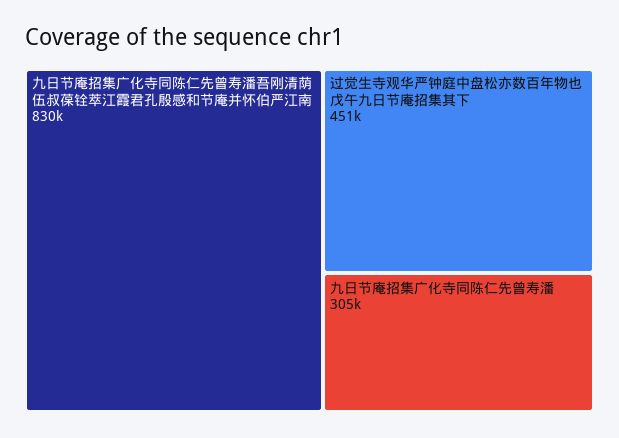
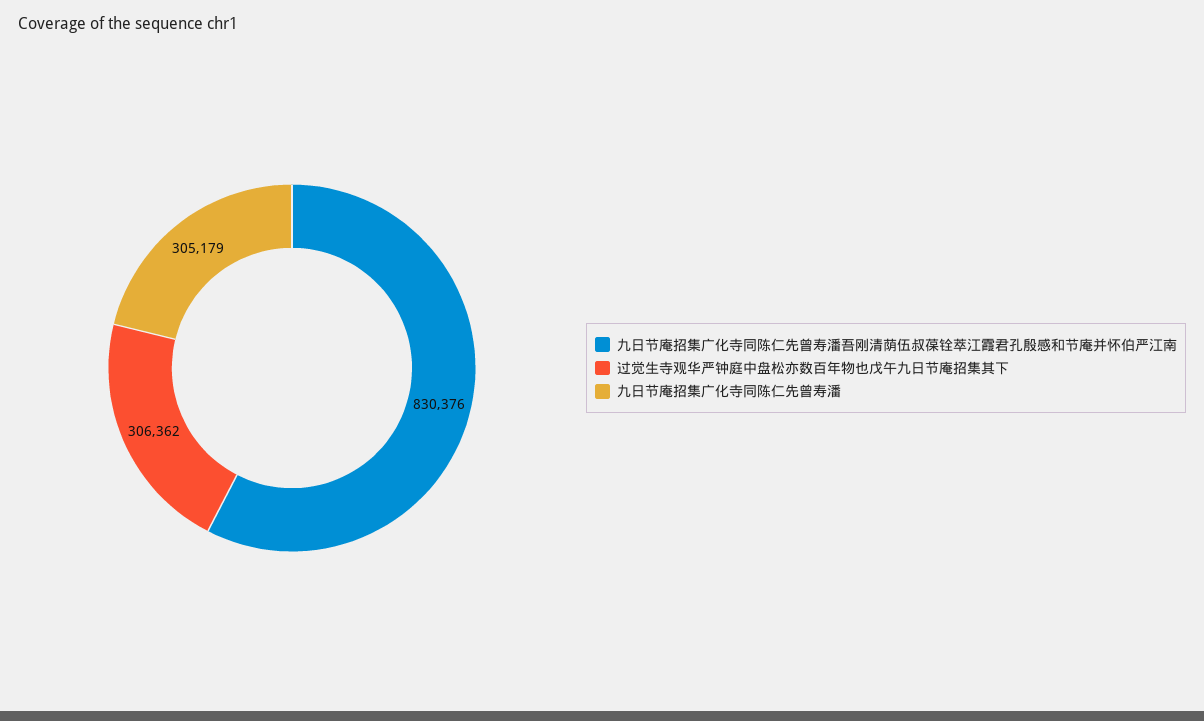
  {
    "九日节庵招集广化寺同陈仁先曾寿潘吾刚清荫伍叔葆铨萃江霞君孔殷感和节庵并怀伯严江南": 830376,
-   "过觉生寺观华严钟庭中盘松亦数百年物也戊午九日节庵招集其下": 451000,
+   "过觉生寺观华严钟庭中盘松亦数百年物也戊午九日节庵招集其下": 306362,
    "九日节庵招集广化寺同陈仁先曾寿潘": 305179
  }

